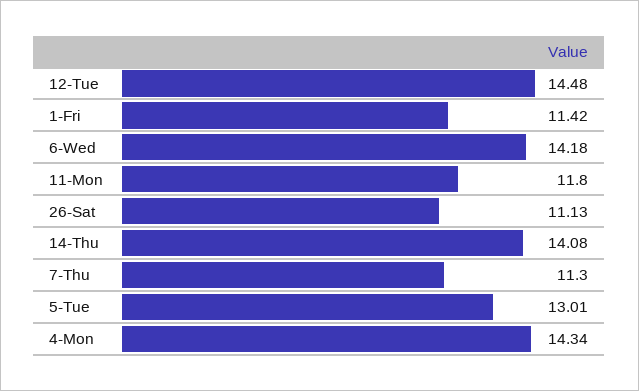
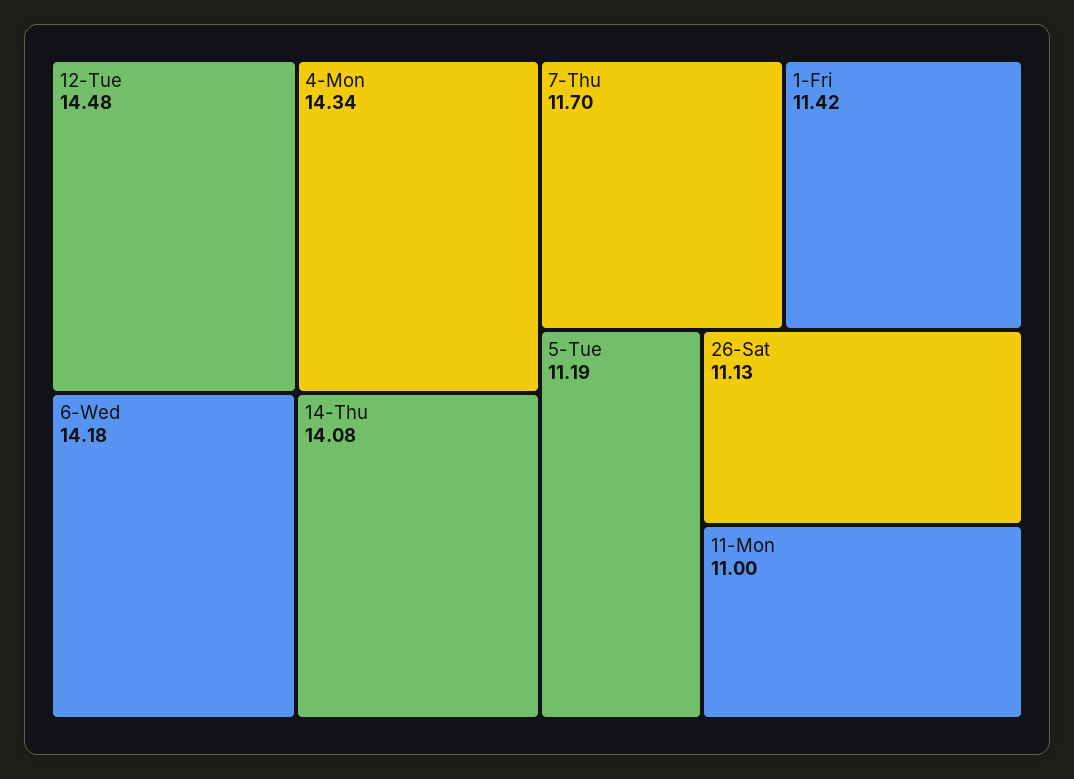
  {
    "12-Tue": 14.48,
    "1-Fri": 11.42,
    "6-Wed": 14.18,
-   "11-Mon": 11.8,
+   "11-Mon": 11,
    "26-Sat": 11.13,
    "14-Thu": 14.08,
-   "7-Thu": 11.3,
+   "7-Thu": 11.7,
-   "5-Tue": 13.01,
+   "5-Tue": 11.19,
    "4-Mon": 14.34
  }

